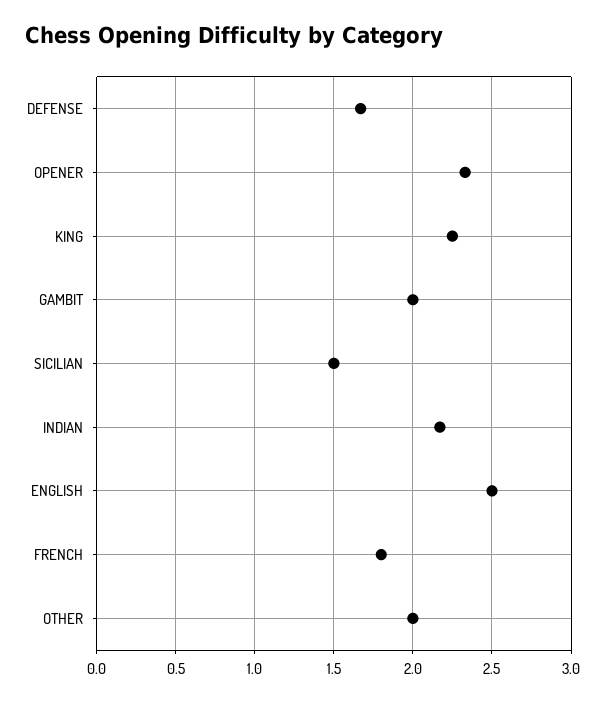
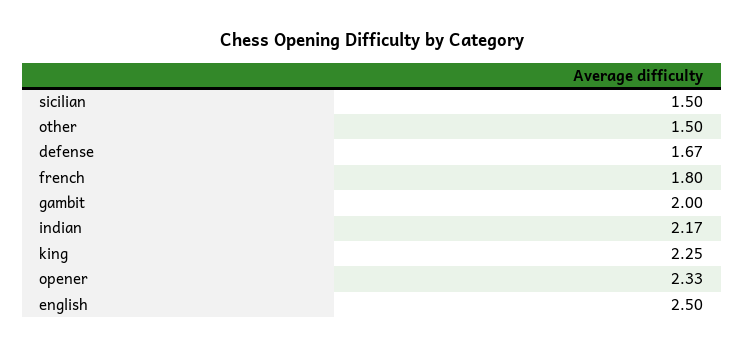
  {
    "DEFENSE": 1.67,
    "OPENER": 2.33,
    "KING": 2.25,
    "GAMBIT": 2,
    "SICILIAN": 1.5,
    "INDIAN": 2.17,
    "ENGLISH": 2.5,
    "FRENCH": 1.8,
-   "OTHER": 2
+   "OTHER": 1.5
  }

